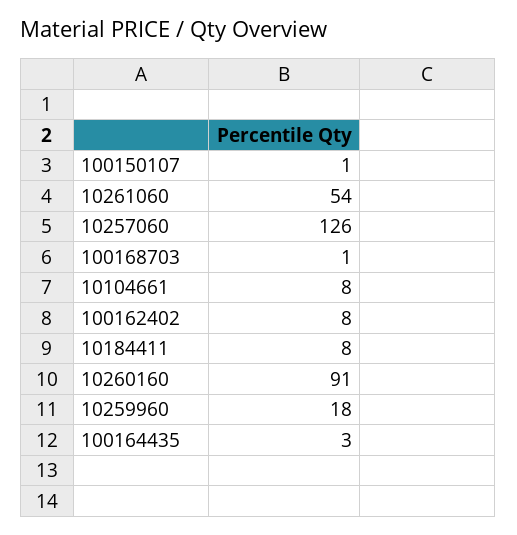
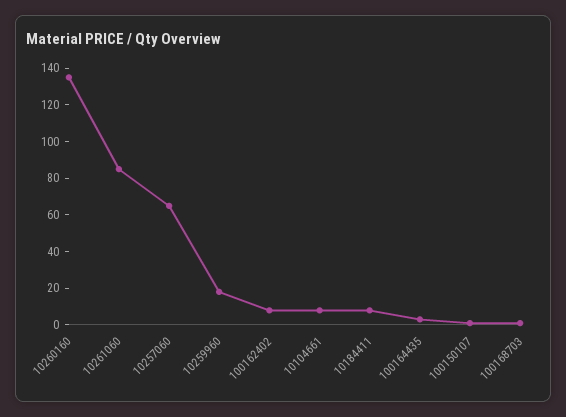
  {
    "100150107": 1,
-   "10261060": 54,
+   "10261060": 85,
-   "10257060": 126,
+   "10257060": 65,
    "100168703": 1,
    "10104661": 8,
    "100162402": 8,
    "10184411": 8,
-   "10260160": 91,
+   "10260160": 135,
    "10259960": 18,
    "100164435": 3
  }

